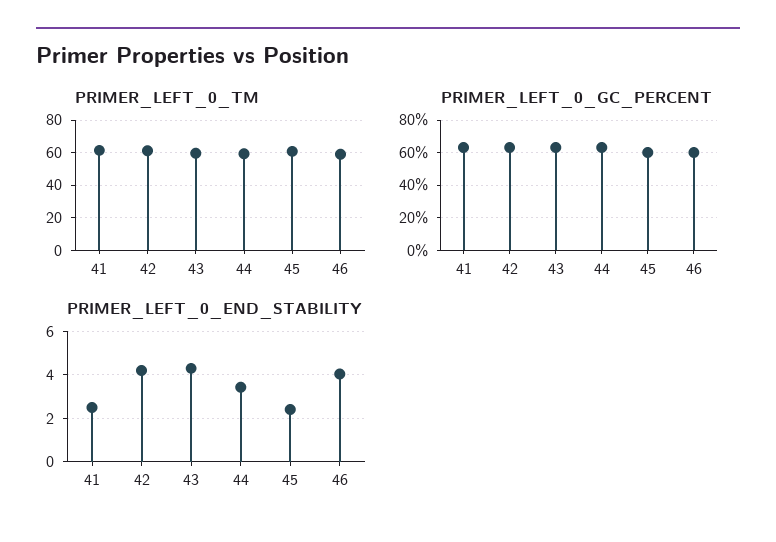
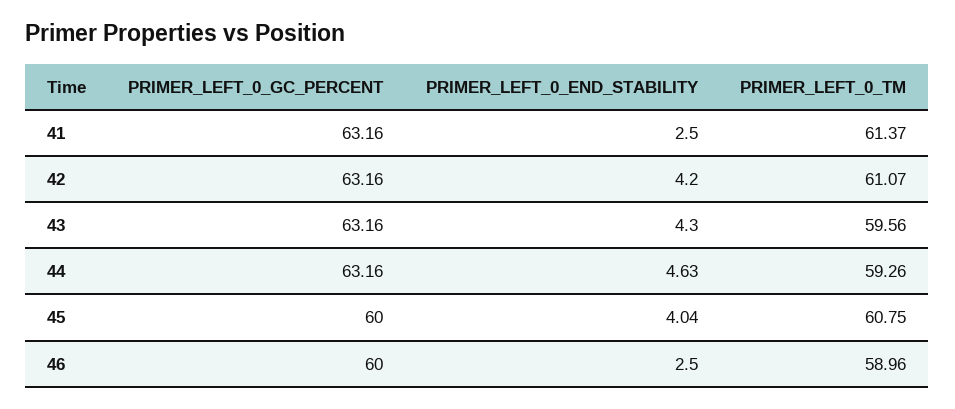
  {
    "PRIMER_LEFT_0_TM": {
      "41": 61.37,
      "42": 61.07,
      "43": 59.56,
      "44": 59.26,
      "45": 60.75,
      "46": 58.96
    },
    "PRIMER_LEFT_0_GC_PERCENT": {
      "41": 63.16,
      "42": 63.16,
      "43": 63.16,
      "44": 63.16,
      "45": 60,
      "46": 60
    },
    "PRIMER_LEFT_0_END_STABILITY": {
      "41": 2.5,
      "42": 4.2,
      "43": 4.3,
-     "44": 3.5,
+     "44": 4.63,
-     "45": 2.5,
+     "45": 4.04,
-     "46": 4
+     "46": 2.5
    }
  }

